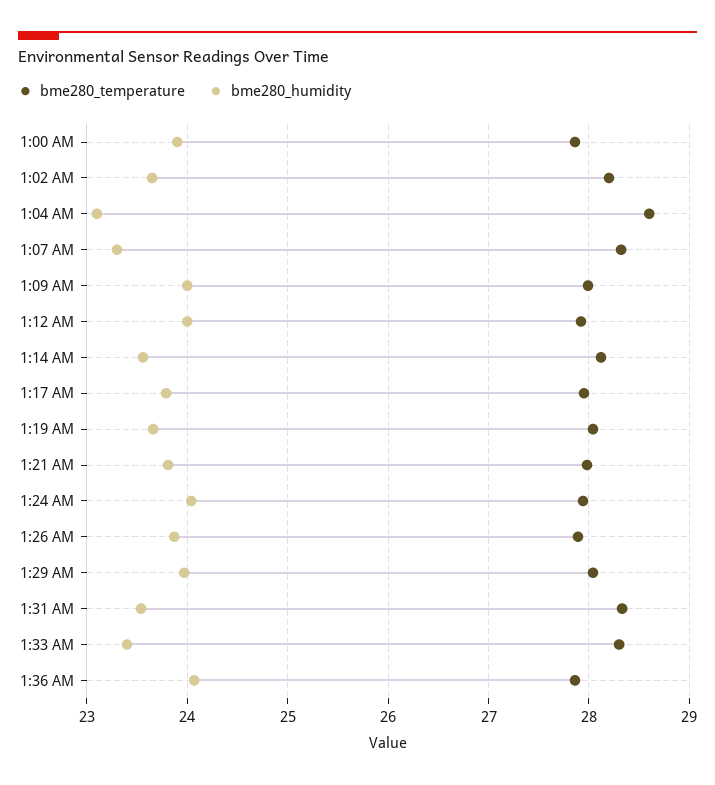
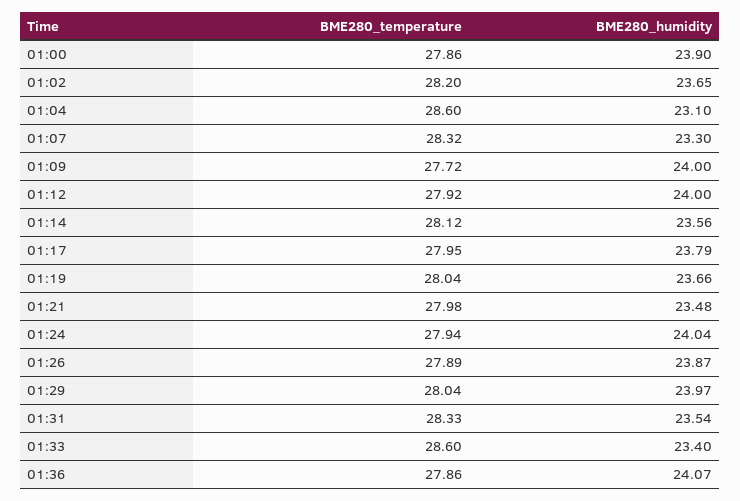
  {
    "bme280_temperature": {
      "1:00 AM": 27.86,
      "1:02 AM": 28.2,
      "1:04 AM": 28.6,
      "1:07 AM": 28.32,
-     "1:09 AM": 28,
+     "1:09 AM": 27.72,
      "1:12 AM": 27.92,
      "1:14 AM": 28.12,
      "1:17 AM": 27.95,
      "1:19 AM": 28.04,
      "1:21 AM": 27.98,
      "1:24 AM": 27.94,
      "1:26 AM": 27.89,
      "1:29 AM": 28.04,
      "1:31 AM": 28.33,
-     "1:33 AM": 28.3,
+     "1:33 AM": 28.6,
      "1:36 AM": 27.86
    },
    "bme280_humidity": {
      "1:00 AM": 23.9,
      "1:02 AM": 23.65,
      "1:04 AM": 23.1,
      "1:07 AM": 23.3,
      "1:09 AM": 24,
      "1:12 AM": 24,
      "1:14 AM": 23.56,
      "1:17 AM": 23.79,
      "1:19 AM": 23.66,
-     "1:21 AM": 23.8,
+     "1:21 AM": 23.48,
      "1:24 AM": 24.04,
      "1:26 AM": 23.87,
      "1:29 AM": 23.97,
      "1:31 AM": 23.54,
      "1:33 AM": 23.4,
      "1:36 AM": 24.07
    }
  }

